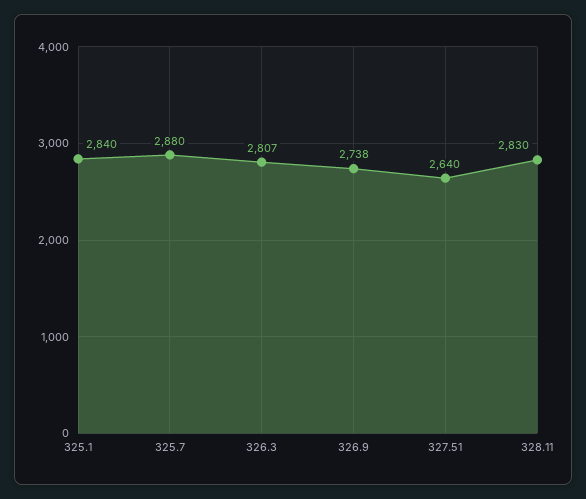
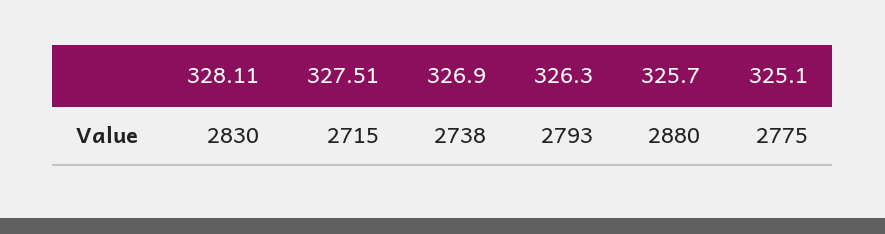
  {
-   "325.1": 2840,
+   "325.1": 2775,
    "325.7": 2880,
-   "326.3": 2807,
+   "326.3": 2793,
    "326.9": 2738,
-   "327.51": 2640,
+   "327.51": 2715,
    "328.11": 2830
  }

